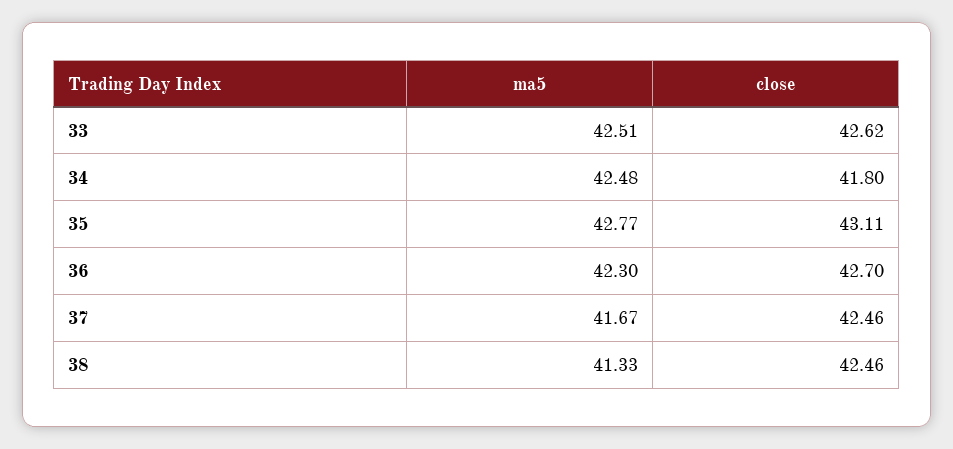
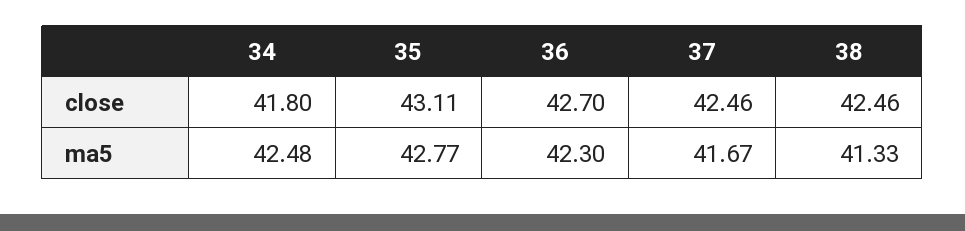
  {
    "ma5": {
-     "33": 42.51,
      "34": 42.48,
      "35": 42.77,
      "36": 42.3,
      "37": 41.67,
      "38": 41.33
    },
    "close": {
-     "33": 42.62,
      "34": 41.8,
      "35": 43.11,
      "36": 42.7,
      "37": 42.46,
      "38": 42.46
    }
  }

